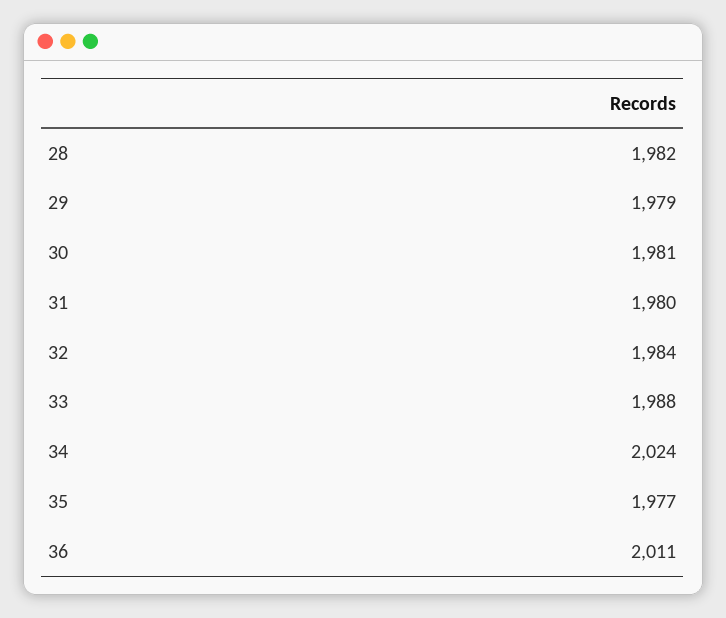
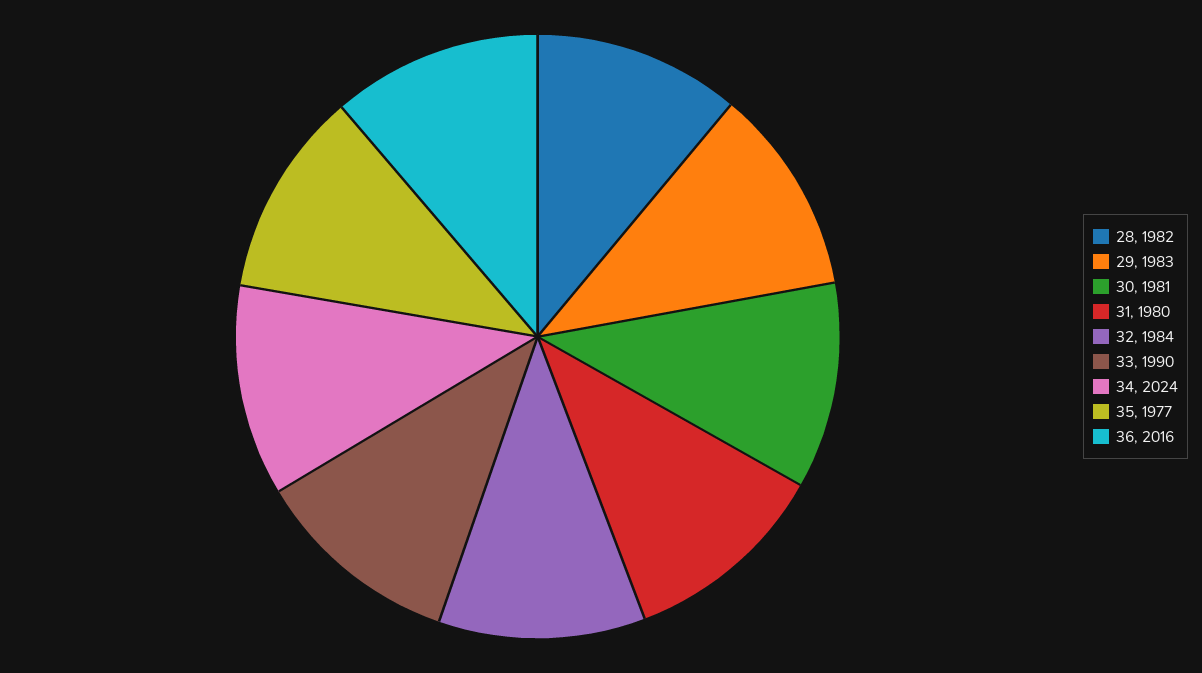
  {
    "28": 1982,
-   "29": 1979,
+   "29": 1983,
    "30": 1981,
    "31": 1980,
    "32": 1984,
-   "33": 1988,
+   "33": 1990,
    "34": 2024,
    "35": 1977,
-   "36": 2011
+   "36": 2016
  }

